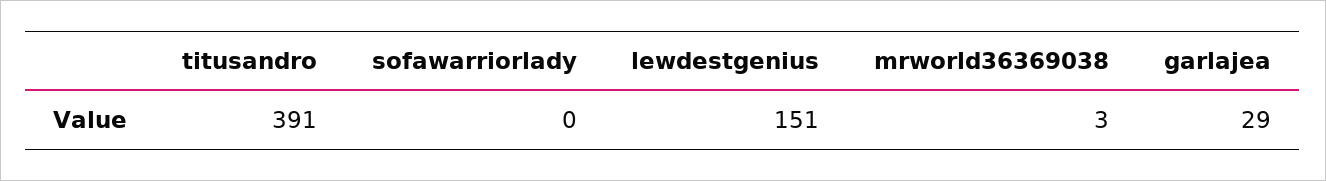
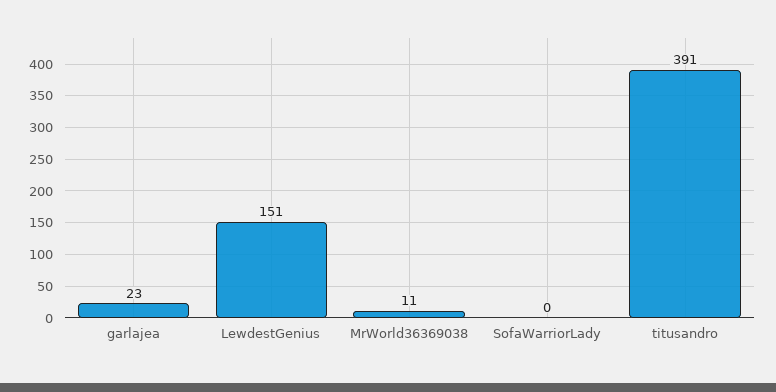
  {
    "titusandro": 391,
    "sofawarriorlady": 0,
    "lewdestgenius": 151,
-   "mrworld36369038": 3,
+   "mrworld36369038": 11,
-   "garlajea": 29
+   "garlajea": 23
  }

